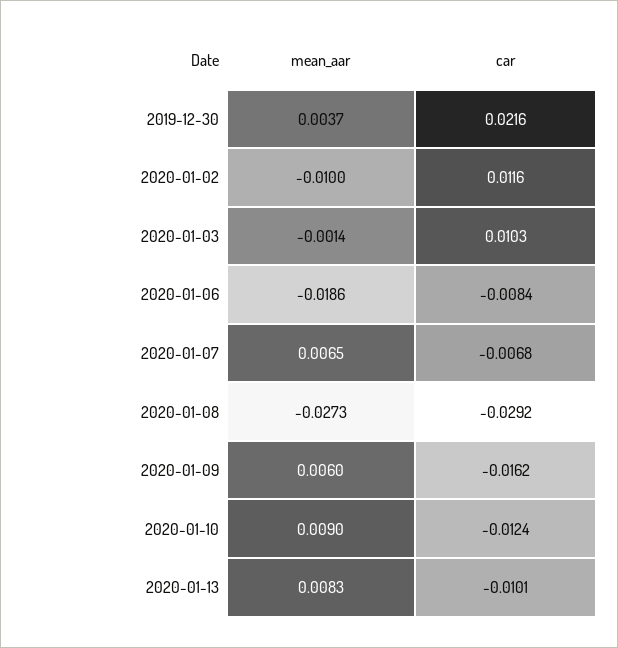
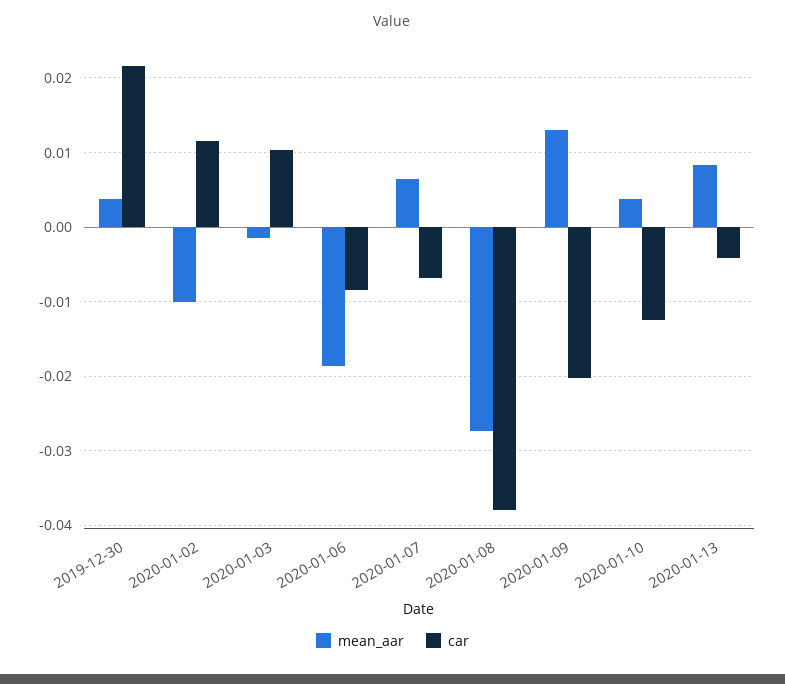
  {
    "mean_aar": {
      "2019-12-30": 0.0037,
      "2020-01-02": -0.01,
      "2020-01-03": -0.0014,
      "2020-01-06": -0.0186,
      "2020-01-07": 0.0065,
      "2020-01-08": -0.0273,
-     "2020-01-09": 0.006,
+     "2020-01-09": 0.013,
-     "2020-01-10": 0.009,
+     "2020-01-10": 0.004,
      "2020-01-13": 0.0083
    },
    "car": {
      "2019-12-30": 0.0216,
      "2020-01-02": 0.0116,
      "2020-01-03": 0.0103,
      "2020-01-06": -0.0084,
      "2020-01-07": -0.0068,
-     "2020-01-08": -0.0292,
+     "2020-01-08": -0.038,
-     "2020-01-09": -0.0162,
+     "2020-01-09": -0.02,
      "2020-01-10": -0.0124,
-     "2020-01-13": -0.0101
+     "2020-01-13": -0.004
    }
  }

